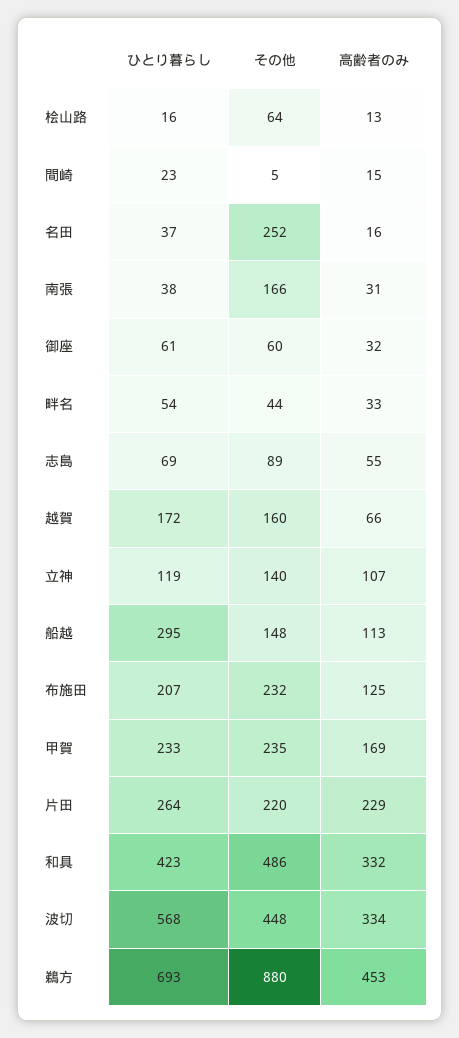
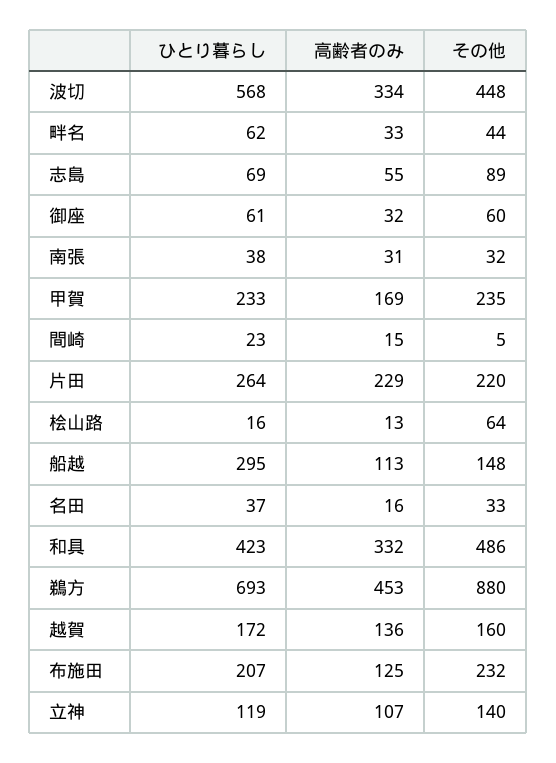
  {
    "ひとり暮らし": {
      "桧山路": 16,
      "間崎": 23,
      "名田": 37,
      "南張": 38,
      "御座": 61,
-     "畔名": 54,
+     "畔名": 62,
      "志島": 69,
      "越賀": 172,
      "立神": 119,
      "船越": 295,
      "布施田": 207,
      "甲賀": 233,
      "片田": 264,
      "和具": 423,
      "波切": 568,
      "鵜方": 693
    },
    "その他": {
      "桧山路": 64,
      "間崎": 5,
-     "名田": 252,
+     "名田": 33,
-     "南張": 166,
+     "南張": 32,
      "御座": 60,
      "畔名": 44,
      "志島": 89,
      "越賀": 160,
      "立神": 140,
      "船越": 148,
      "布施田": 232,
      "甲賀": 235,
      "片田": 220,
      "和具": 486,
      "波切": 448,
      "鵜方": 880
    },
    "高齢者のみ": {
      "桧山路": 13,
      "間崎": 15,
      "名田": 16,
      "南張": 31,
      "御座": 32,
      "畔名": 33,
      "志島": 55,
-     "越賀": 66,
+     "越賀": 136,
      "立神": 107,
      "船越": 113,
      "布施田": 125,
      "甲賀": 169,
      "片田": 229,
      "和具": 332,
      "波切": 334,
      "鵜方": 453
    }
  }

